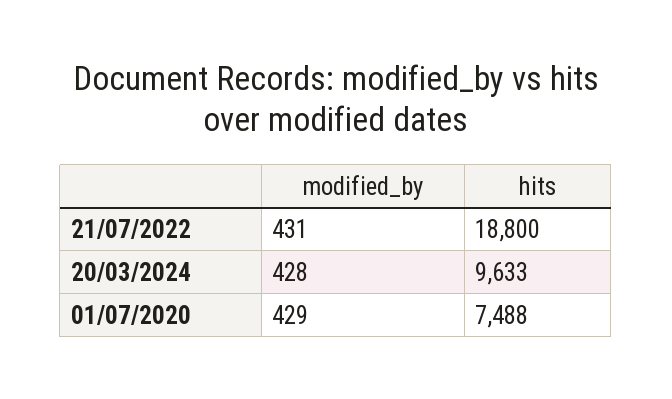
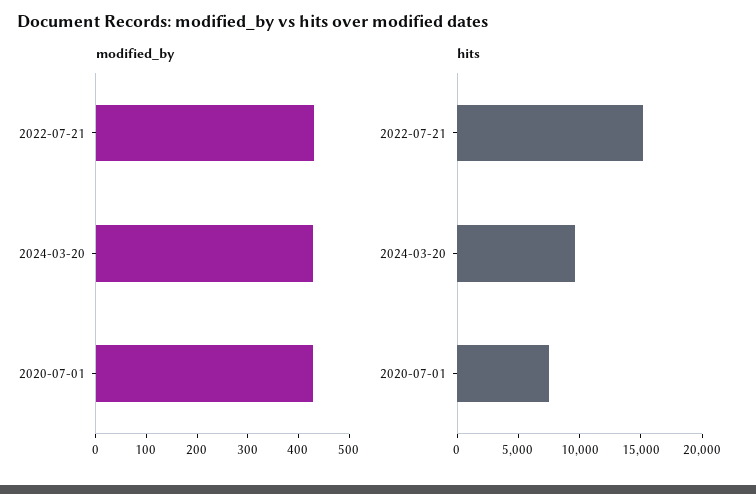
  {
    "modified_by": {
      "21/07/2022": 431,
      "20/03/2024": 428,
      "01/07/2020": 429
    },
    "hits": {
-     "21/07/2022": 18800,
+     "21/07/2022": 15000,
      "20/03/2024": 9633,
      "01/07/2020": 7488
    }
  }

